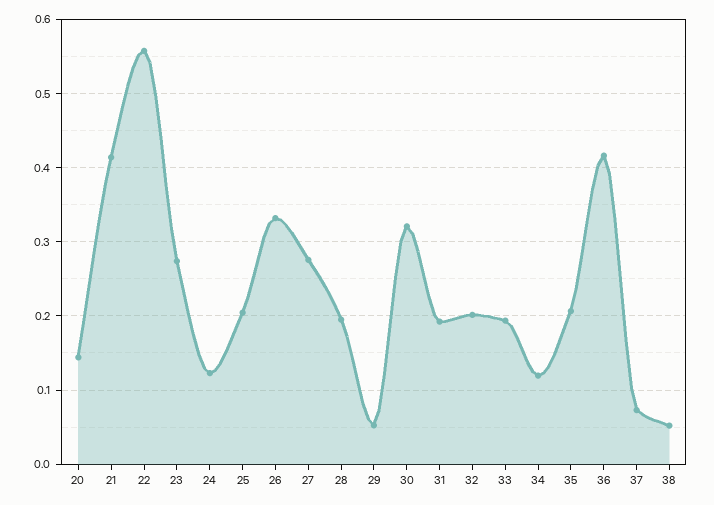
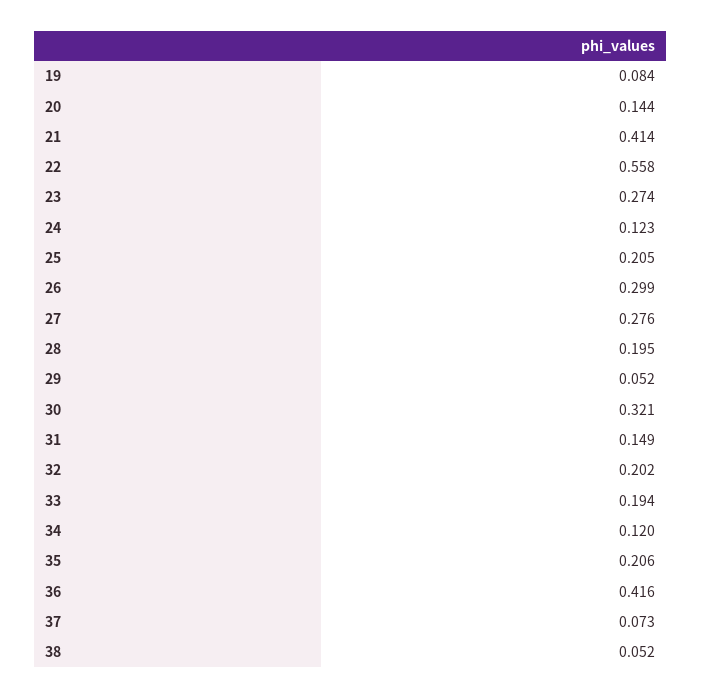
  {
    "20": 0.144,
    "21": 0.414,
    "22": 0.558,
    "23": 0.274,
    "24": 0.123,
    "25": 0.205,
-   "26": 0.33,
+   "26": 0.299,
    "27": 0.276,
    "28": 0.195,
    "29": 0.052,
    "30": 0.321,
-   "31": 0.19,
+   "31": 0.149,
    "32": 0.202,
    "33": 0.194,
    "34": 0.12,
    "35": 0.206,
    "36": 0.416,
    "37": 0.073,
-   "38": 0.052
+   "38": 0.052,
+   "19": 0.084
  }

